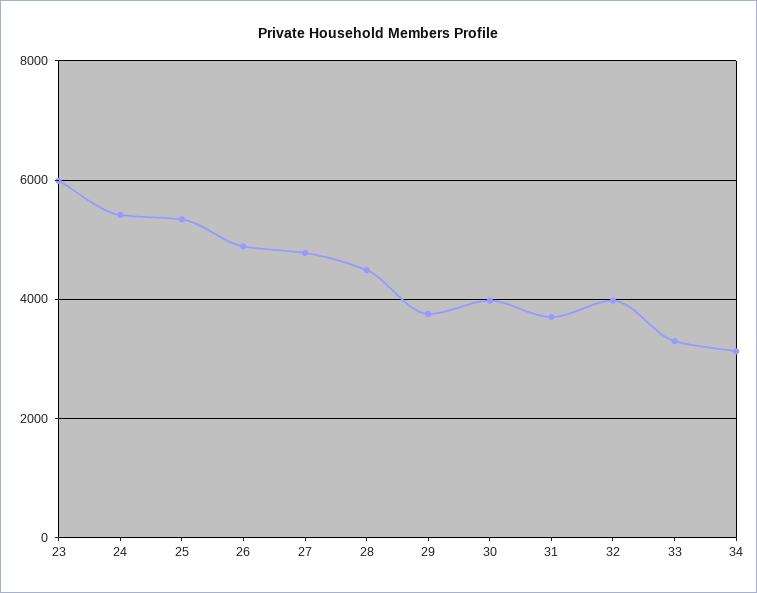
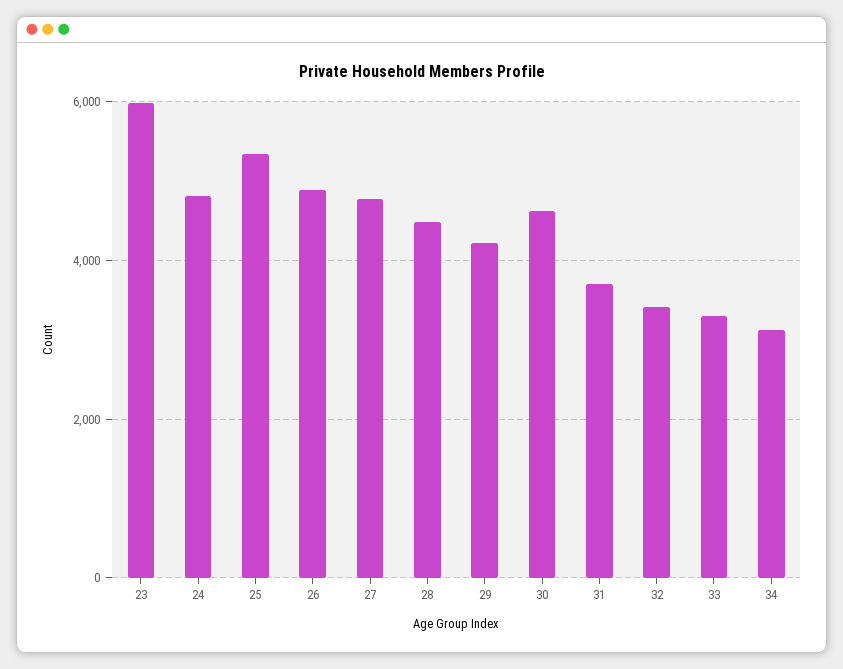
  {
    "23": 6000,
-   "24": 5400,
+   "24": 4800,
    "25": 5400,
    "26": 4800,
    "27": 4800,
    "28": 4400,
-   "29": 3800,
+   "29": 4200,
-   "30": 4000,
+   "30": 4600,
    "31": 3800,
-   "32": 4000,
+   "32": 3400,
    "33": 3200,
    "34": 3200
  }

